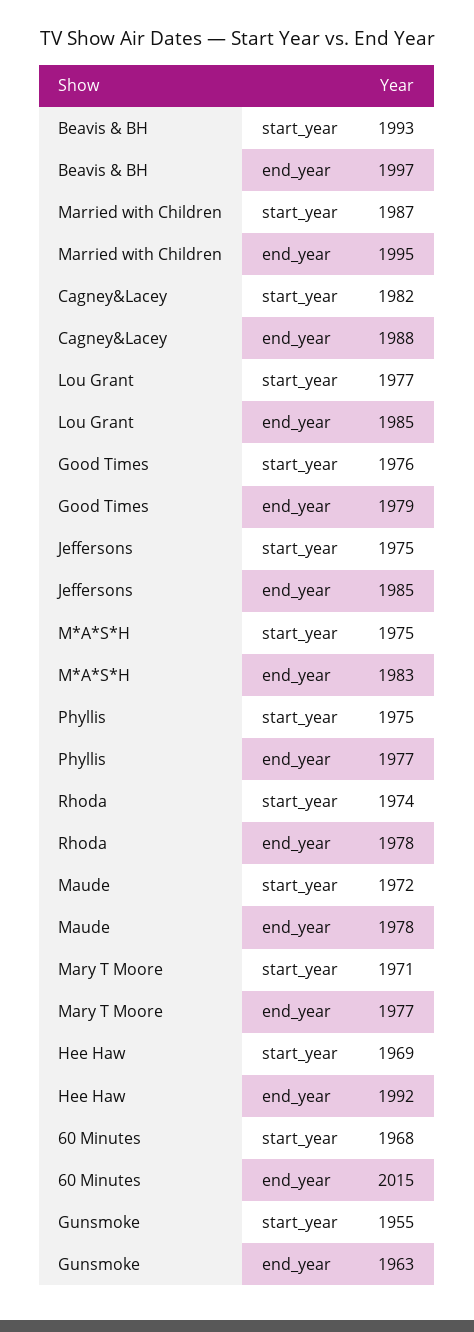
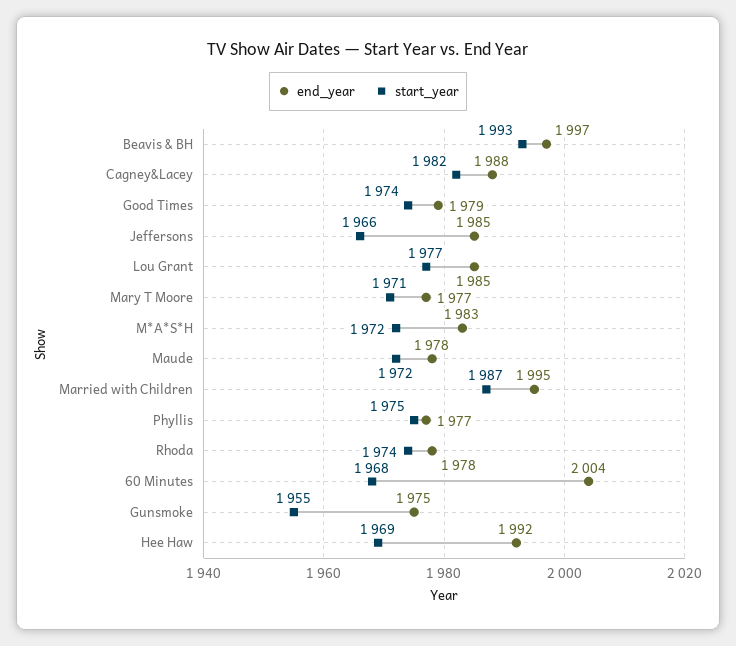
  {
    "start_year": {
      "Beavis & BH": 1993,
      "Married with Children": 1987,
      "Cagney&Lacey": 1982,
      "Lou Grant": 1977,
-     "Good Times": 1976,
+     "Good Times": 1974,
-     "Jeffersons": 1975,
+     "Jeffersons": 1966,
-     "M*A*S*H": 1975,
+     "M*A*S*H": 1972,
      "Phyllis": 1975,
      "Rhoda": 1974,
      "Maude": 1972,
      "Mary T Moore": 1971,
      "Hee Haw": 1969,
      "60 Minutes": 1968,
      "Gunsmoke": 1955
    },
    "end_year": {
      "Beavis & BH": 1997,
      "Married with Children": 1995,
      "Cagney&Lacey": 1988,
      "Lou Grant": 1985,
      "Good Times": 1979,
      "Jeffersons": 1985,
      "M*A*S*H": 1983,
      "Phyllis": 1977,
      "Rhoda": 1978,
      "Maude": 1978,
      "Mary T Moore": 1977,
      "Hee Haw": 1992,
-     "60 Minutes": 2015,
+     "60 Minutes": 2004,
-     "Gunsmoke": 1963
+     "Gunsmoke": 1975
    }
  }

